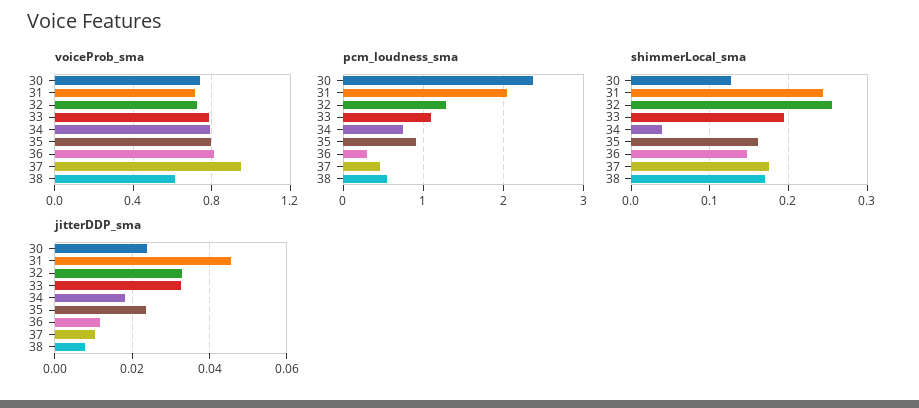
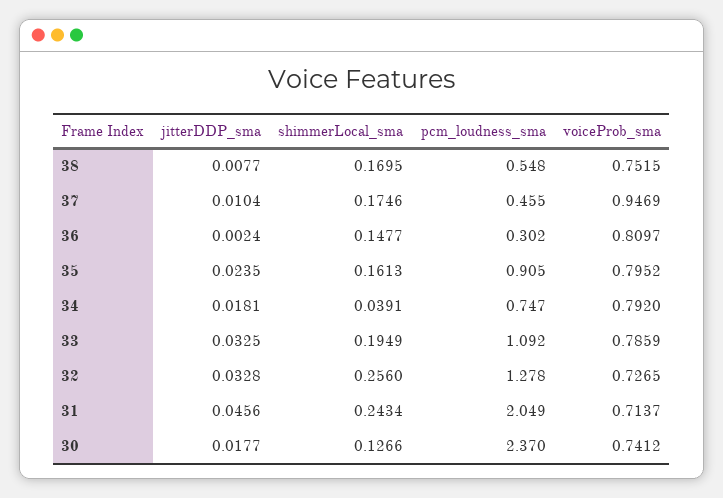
  {
    "voiceProb_sma": {
      "30": 0.7412,
      "31": 0.7137,
      "32": 0.7265,
      "33": 0.7859,
      "34": 0.792,
      "35": 0.7952,
      "36": 0.8097,
      "37": 0.9469,
-     "38": 0.6
+     "38": 0.7515
    },
    "pcm_loudness_sma": {
      "30": 2.37,
      "31": 2.049,
      "32": 1.278,
      "33": 1.092,
      "34": 0.747,
      "35": 0.905,
      "36": 0.302,
      "37": 0.455,
      "38": 0.548
    },
    "shimmerLocal_sma": {
      "30": 0.1266,
      "31": 0.2434,
      "32": 0.256,
      "33": 0.1949,
      "34": 0.0391,
      "35": 0.1613,
      "36": 0.1477,
      "37": 0.1746,
      "38": 0.1695
    },
    "jitterDDP_sma": {
-     "30": 0.024,
+     "30": 0.0177,
      "31": 0.0456,
      "32": 0.0328,
      "33": 0.0325,
      "34": 0.0181,
      "35": 0.0235,
-     "36": 0.012,
+     "36": 0.0024,
      "37": 0.0104,
      "38": 0.0077
    }
  }

